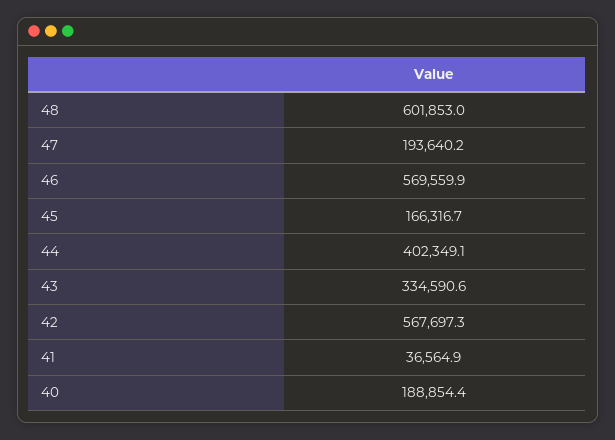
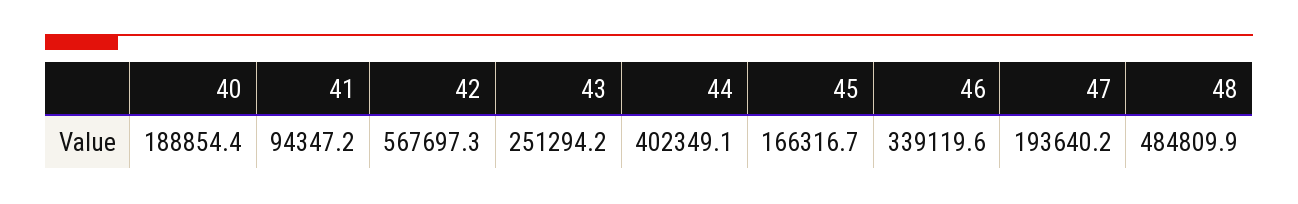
  {
-   "48": 601853,
+   "48": 484809.9,
    "47": 193640.2,
-   "46": 569559.9,
+   "46": 339119.6,
    "45": 166316.7,
    "44": 402349.1,
-   "43": 334590.6,
+   "43": 251294.2,
    "42": 567697.3,
-   "41": 36564.9,
+   "41": 94347.2,
    "40": 188854.4
  }

